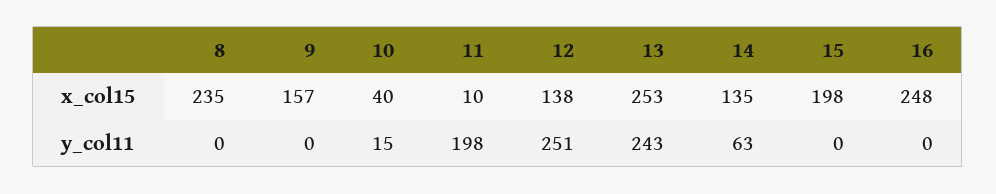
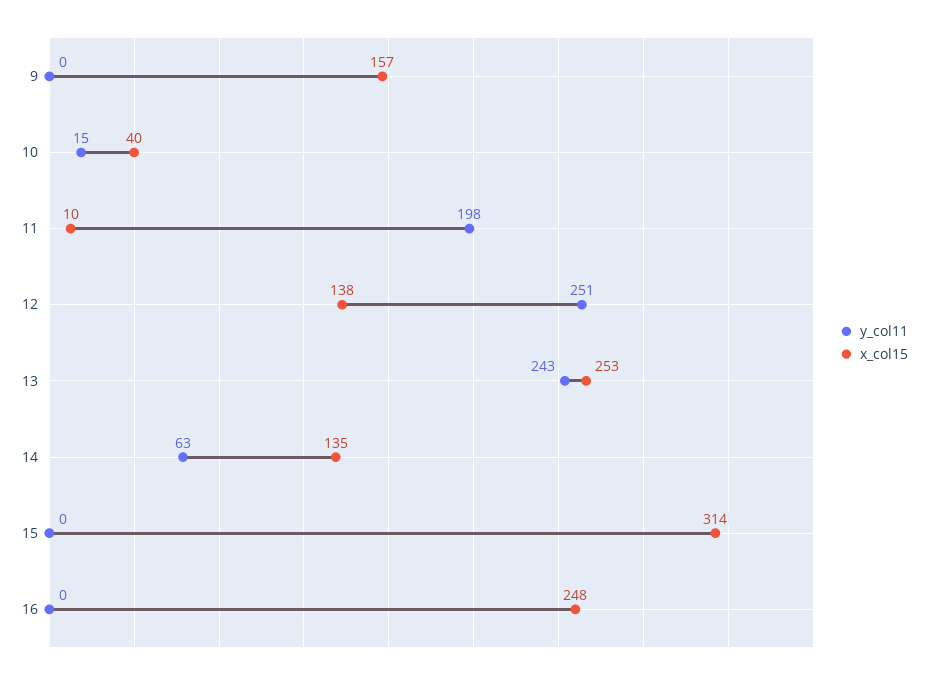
  {
    "x_col15": {
-     "8": 235,
      "9": 157,
      "10": 40,
      "11": 10,
      "12": 138,
      "13": 253,
      "14": 135,
-     "15": 198,
+     "15": 314,
      "16": 248
    },
    "y_col11": {
-     "8": 0,
      "9": 0,
      "10": 15,
      "11": 198,
      "12": 251,
      "13": 243,
      "14": 63,
      "15": 0,
      "16": 0
    }
  }

